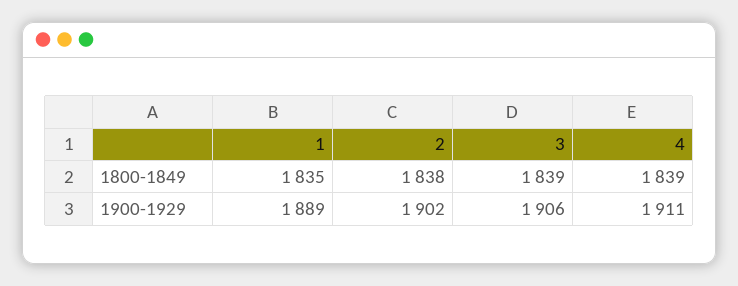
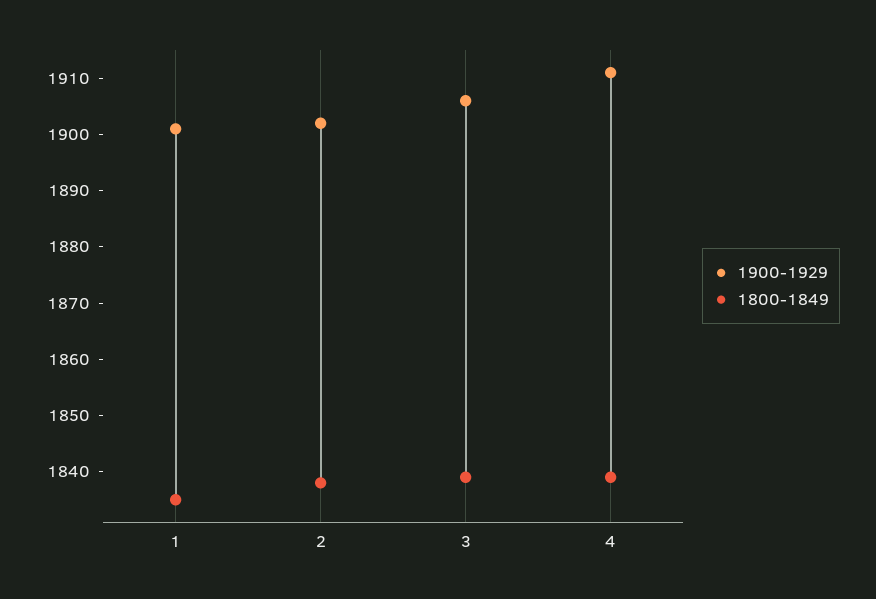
  {
    "1800-1849": {
      "1": 1835,
      "2": 1838,
      "3": 1839,
      "4": 1839
    },
    "1900-1929": {
-     "1": 1889,
+     "1": 1900,
      "2": 1902,
      "3": 1906,
      "4": 1911
    }
  }

